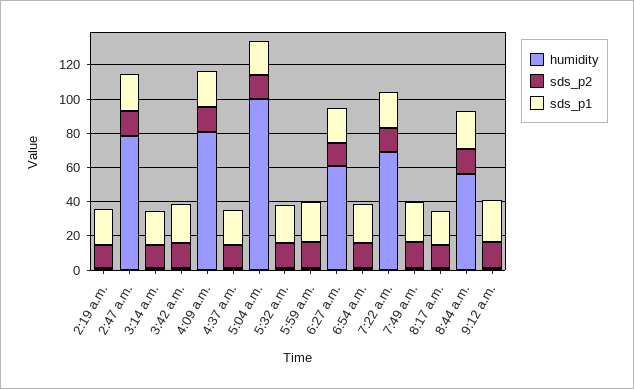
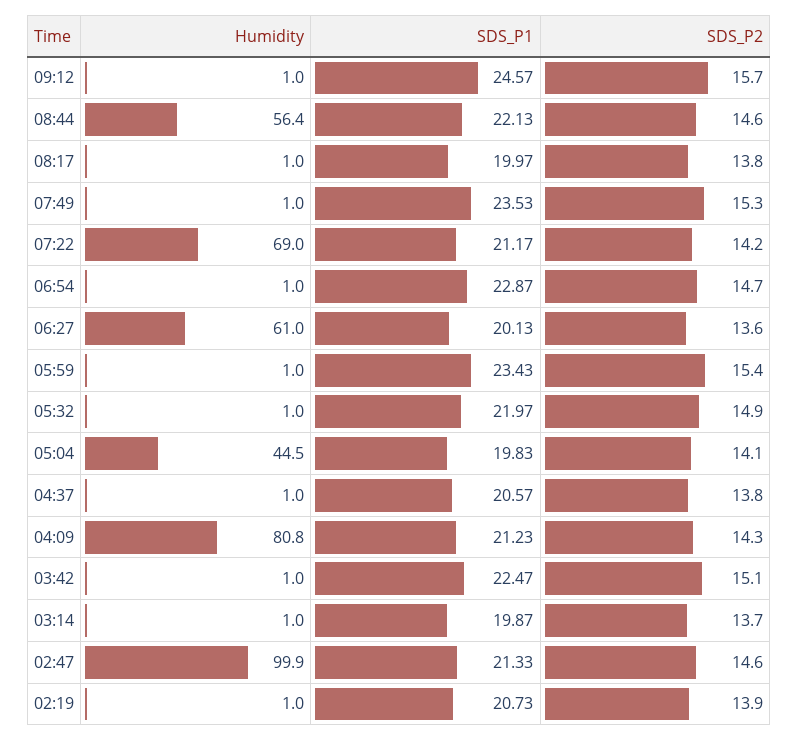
  {
    "humidity": {
      "2:19 a.m.": 1,
-     "2:47 a.m.": 80,
+     "2:47 a.m.": 99.9,
      "3:14 a.m.": 1,
      "3:42 a.m.": 1,
      "4:09 a.m.": 80.8,
      "4:37 a.m.": 1,
-     "5:04 a.m.": 100,
+     "5:04 a.m.": 44.5,
      "5:32 a.m.": 1,
      "5:59 a.m.": 1,
      "6:27 a.m.": 61,
      "6:54 a.m.": 1,
      "7:22 a.m.": 69,
      "7:49 a.m.": 1,
      "8:17 a.m.": 1,
      "8:44 a.m.": 56.4,
      "9:12 a.m.": 1
    },
    "sds_p2": {
      "2:19 a.m.": 13.9,
      "2:47 a.m.": 14.6,
      "3:14 a.m.": 13.7,
      "3:42 a.m.": 15.1,
      "4:09 a.m.": 14.3,
      "4:37 a.m.": 13.8,
      "5:04 a.m.": 14.1,
      "5:32 a.m.": 14.9,
      "5:59 a.m.": 15.4,
      "6:27 a.m.": 13.6,
      "6:54 a.m.": 14.7,
      "7:22 a.m.": 14.2,
      "7:49 a.m.": 15.3,
      "8:17 a.m.": 13.8,
      "8:44 a.m.": 14.6,
      "9:12 a.m.": 15.7
    },
    "sds_p1": {
      "2:19 a.m.": 20.73,
      "2:47 a.m.": 21.33,
      "3:14 a.m.": 19.87,
      "3:42 a.m.": 22.47,
      "4:09 a.m.": 21.23,
      "4:37 a.m.": 20.57,
      "5:04 a.m.": 19.83,
      "5:32 a.m.": 21.97,
      "5:59 a.m.": 23.43,
      "6:27 a.m.": 20.13,
      "6:54 a.m.": 22.87,
      "7:22 a.m.": 21.17,
      "7:49 a.m.": 23.53,
      "8:17 a.m.": 19.97,
      "8:44 a.m.": 22.13,
      "9:12 a.m.": 24.57
    }
  }

